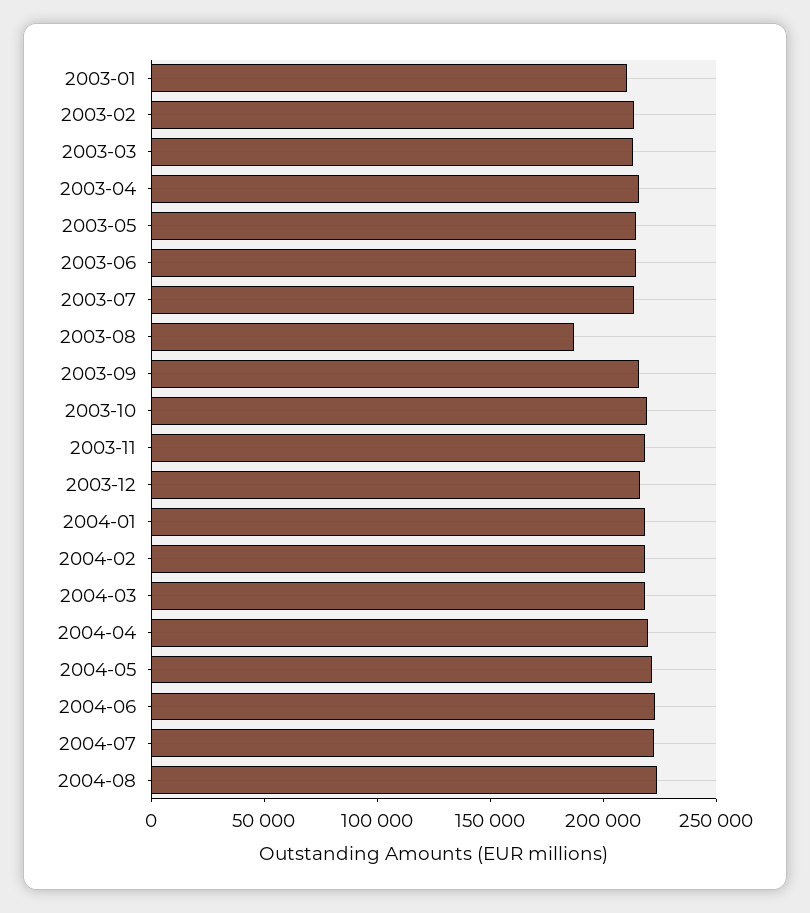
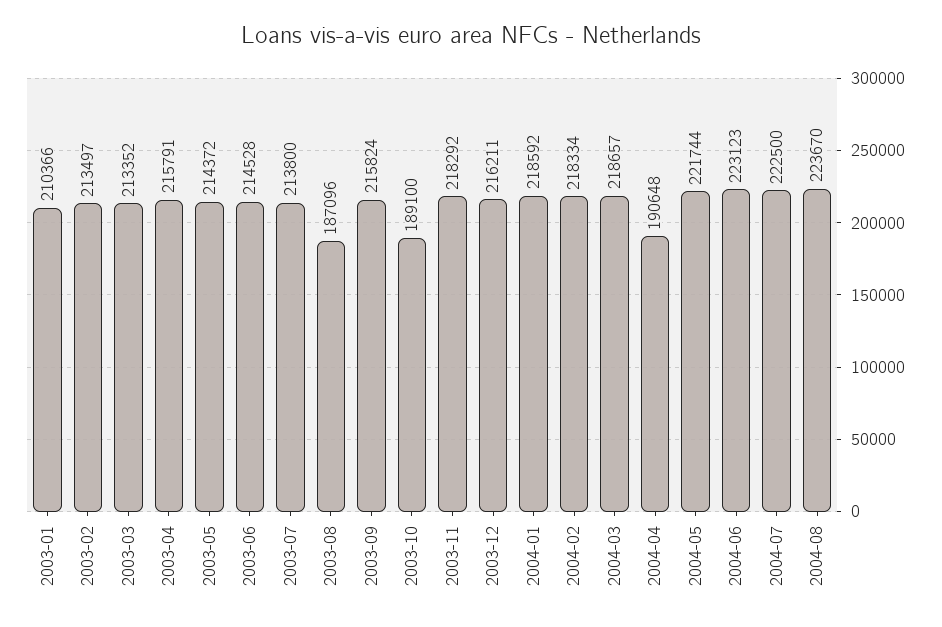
  {
    "2003-01": 210366,
    "2003-02": 213497,
    "2003-03": 213352,
    "2003-04": 215791,
    "2003-05": 214372,
    "2003-06": 214528,
    "2003-07": 213800,
    "2003-08": 187096,
    "2003-09": 215824,
-   "2003-10": 220000,
+   "2003-10": 189100,
    "2003-11": 218292,
    "2003-12": 216211,
    "2004-01": 218592,
    "2004-02": 218334,
    "2004-03": 218657,
-   "2004-04": 220000,
+   "2004-04": 190648,
    "2004-05": 221744,
    "2004-06": 223123,
    "2004-07": 222500,
    "2004-08": 223670
  }

